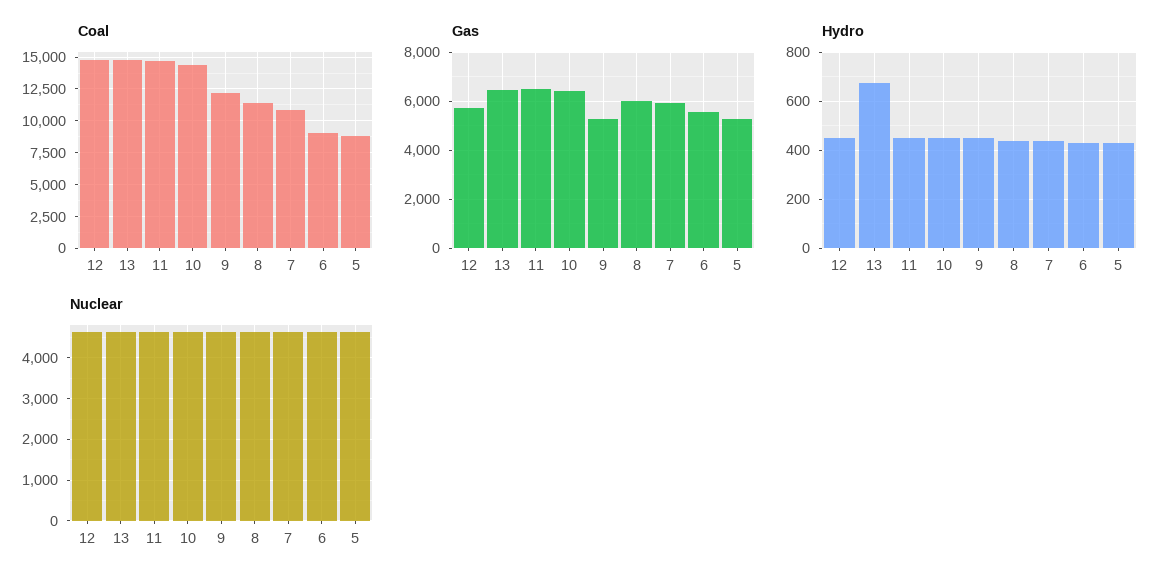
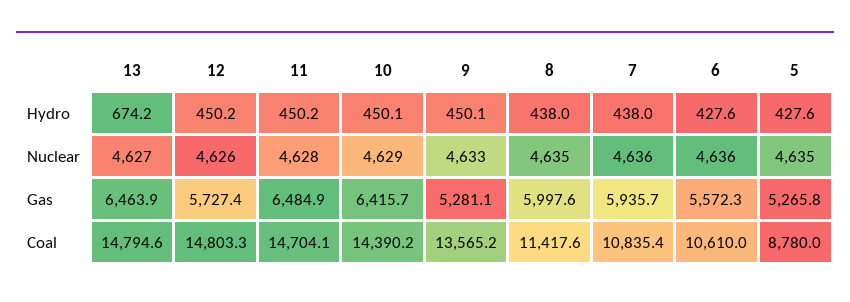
  {
    "Coal": {
      "12": 14803.3,
      "13": 14794.6,
      "11": 14704.1,
      "10": 14390.2,
-     "9": 12000,
+     "9": 13565.2,
      "8": 11417.6,
      "7": 10835.4,
-     "6": 9000,
+     "6": 10610,
      "5": 8780
    },
    "Gas": {
      "12": 5727.4,
      "13": 6463.9,
      "11": 6484.9,
      "10": 6415.7,
      "9": 5281.1,
      "8": 5997.6,
      "7": 5935.7,
      "6": 5572.3,
      "5": 5265.8
    },
    "Hydro": {
      "12": 450.2,
      "13": 674.2,
      "11": 450.2,
      "10": 450.1,
      "9": 450.1,
      "8": 438,
      "7": 438,
      "6": 427.6,
      "5": 427.6
    },
    "Nuclear": {
      "12": 4626,
      "13": 4627,
      "11": 4628,
      "10": 4629,
      "9": 4633,
      "8": 4635,
      "7": 4636,
      "6": 4636,
      "5": 4635
    }
  }

